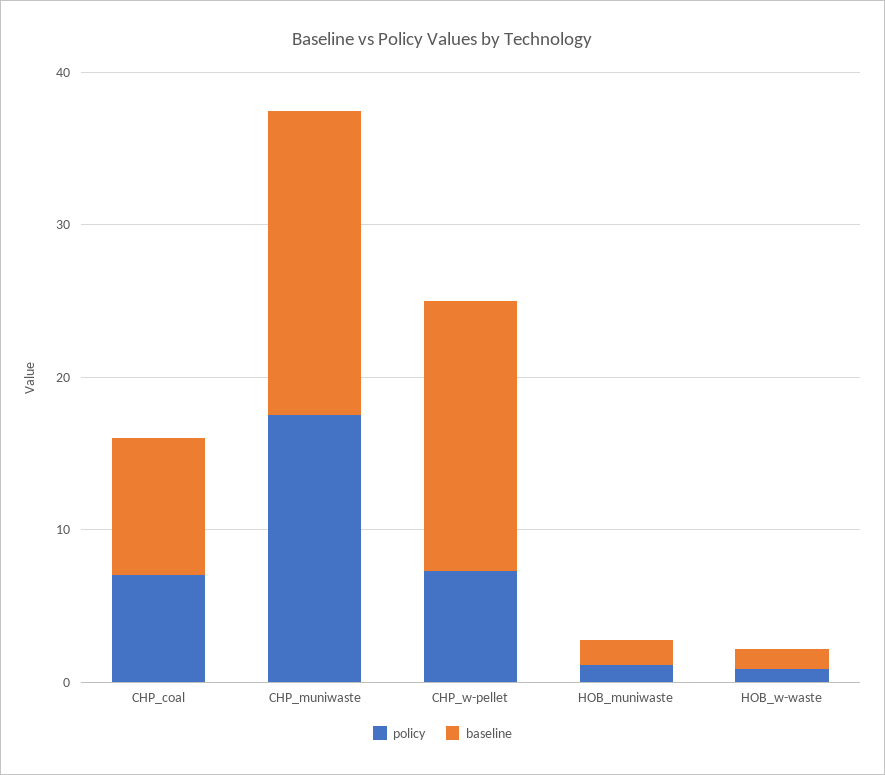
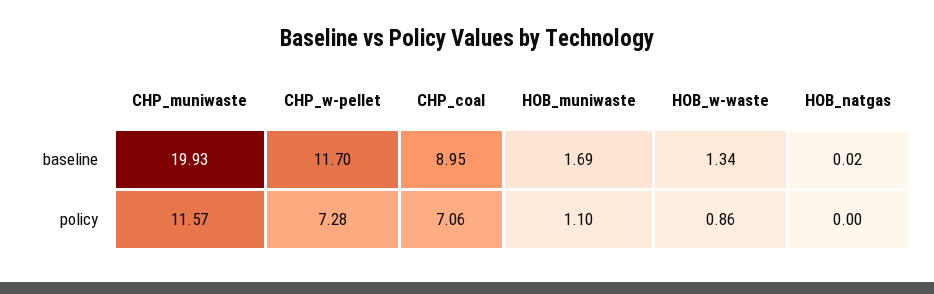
  {
    "policy": {
      "CHP_coal": 7.06,
-     "CHP_muniwaste": 18,
+     "CHP_muniwaste": 11.57,
      "CHP_w-pellet": 7.28,
      "HOB_muniwaste": 1.1,
-     "HOB_w-waste": 0.86
+     "HOB_w-waste": 0.86,
+     "HOB_natgas": 0
    },
    "baseline": {
      "CHP_coal": 8.95,
      "CHP_muniwaste": 19.93,
-     "CHP_w-pellet": 18,
+     "CHP_w-pellet": 11.7,
      "HOB_muniwaste": 1.69,
-     "HOB_w-waste": 1.34
+     "HOB_w-waste": 1.34,
+     "HOB_natgas": 0.02
    }
  }

